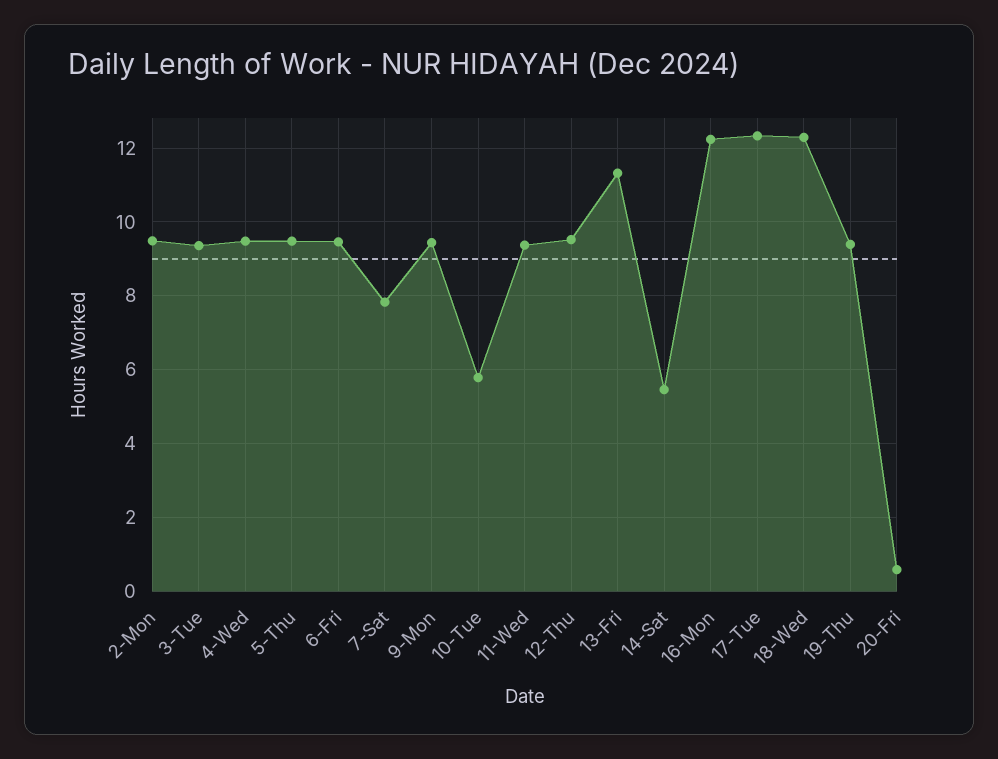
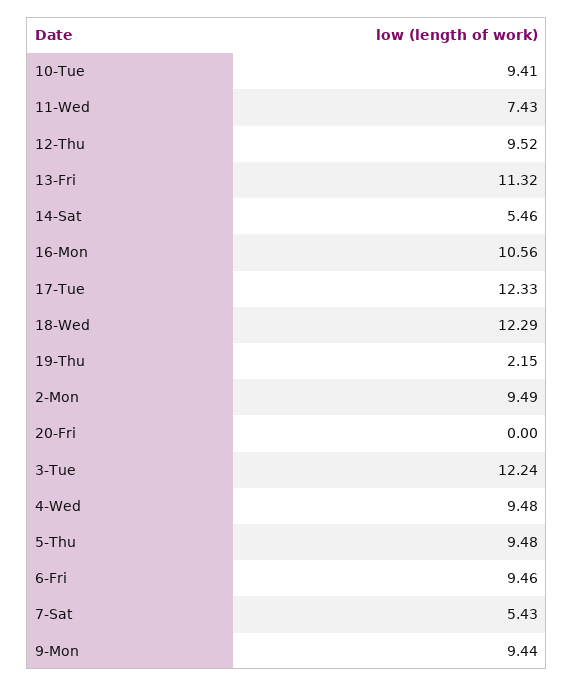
  {
    "2-Mon": 9.49,
-   "3-Tue": 9.4,
+   "3-Tue": 12.24,
    "4-Wed": 9.48,
    "5-Thu": 9.48,
    "6-Fri": 9.46,
-   "7-Sat": 7.8,
+   "7-Sat": 5.43,
    "9-Mon": 9.44,
-   "10-Tue": 5.8,
+   "10-Tue": 9.41,
-   "11-Wed": 9.4,
+   "11-Wed": 7.43,
    "12-Thu": 9.52,
    "13-Fri": 11.32,
    "14-Sat": 5.46,
-   "16-Mon": 12.2,
+   "16-Mon": 10.56,
    "17-Tue": 12.33,
    "18-Wed": 12.29,
-   "19-Thu": 9.4,
+   "19-Thu": 2.15,
-   "20-Fri": 0.6
+   "20-Fri": 0
  }

